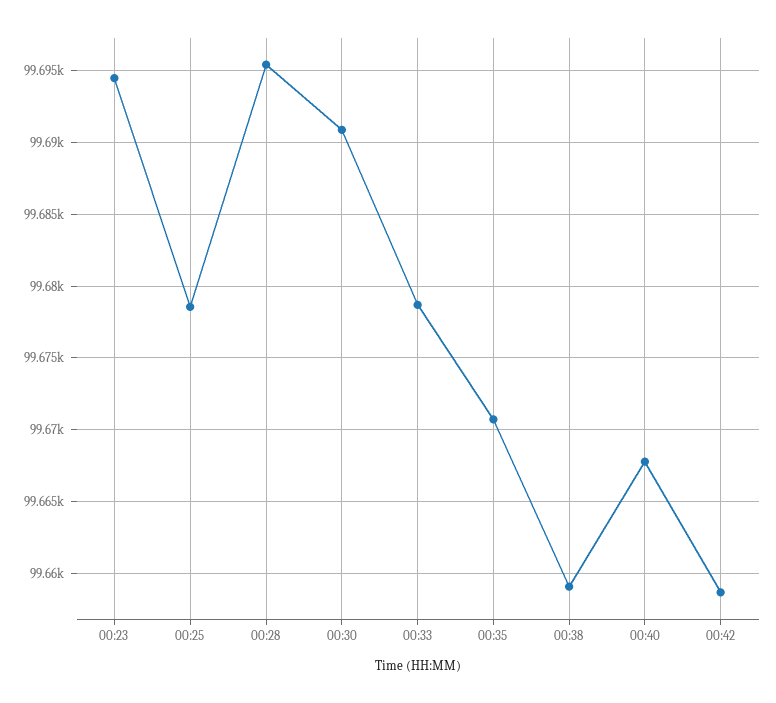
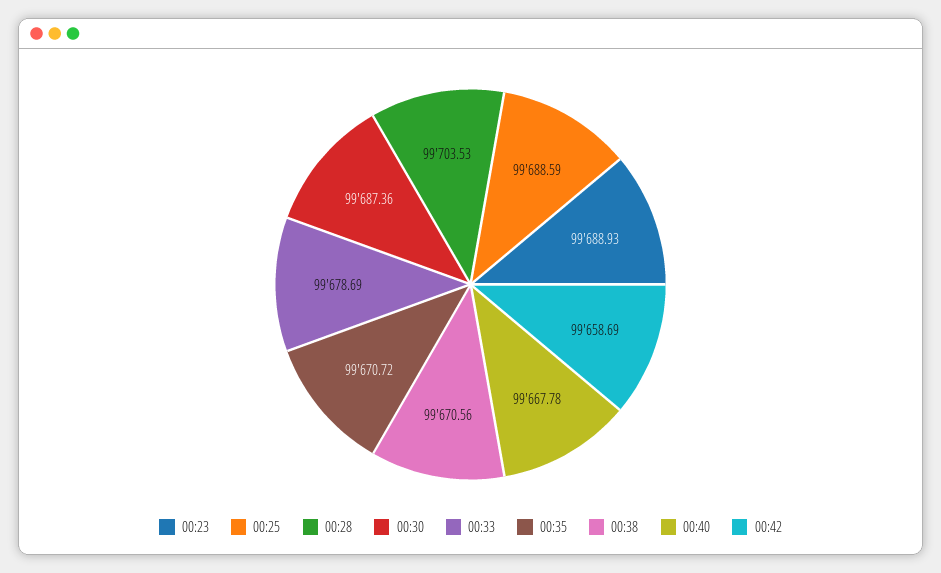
  {
-   "00:23": 99694.5,
+   "00:23": 99688.93,
-   "00:25": 99678.5,
+   "00:25": 99688.59,
-   "00:28": 99695.5,
+   "00:28": 99703.53,
-   "00:30": 99691,
+   "00:30": 99687.36,
    "00:33": 99678.69,
    "00:35": 99670.72,
-   "00:38": 99659,
+   "00:38": 99670.56,
    "00:40": 99667.78,
    "00:42": 99658.69
  }

